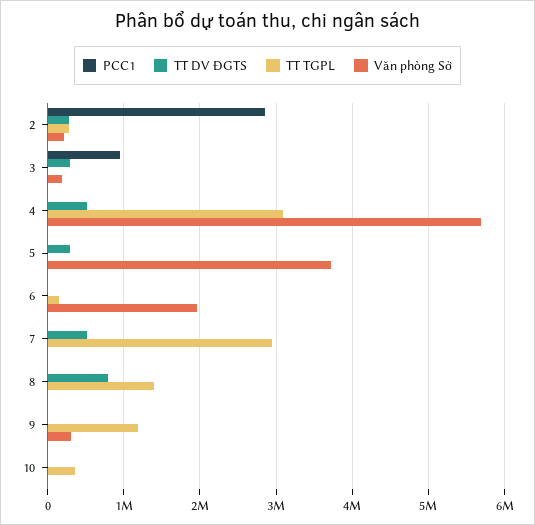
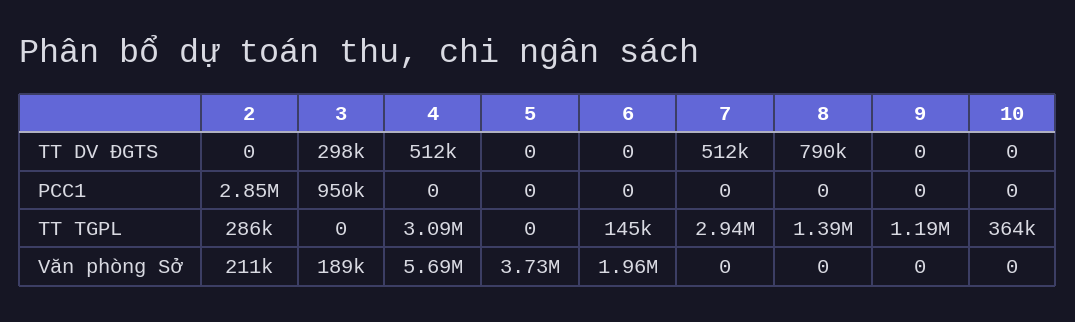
  {
    "PCC1": {
      "2": 2850000,
      "3": 950000,
      "4": 0,
      "5": 0,
      "6": 0,
      "7": 0,
      "8": 0,
      "9": 0,
      "10": 0
    },
    "TT DV ĐGTS": {
-     "2": 300000,
+     "2": 0,
      "3": 298000,
      "4": 512000,
-     "5": 300000,
+     "5": 0,
      "6": 0,
      "7": 512000,
      "8": 790000,
      "9": 0,
      "10": 0
    },
    "TT TGPL": {
      "2": 286000,
      "3": 0,
      "4": 3090000,
      "5": 0,
      "6": 145000,
      "7": 2940000,
      "8": 1390000,
      "9": 1190000,
      "10": 364000
    },
    "Văn phòng Sở": {
      "2": 211000,
      "3": 189000,
      "4": 5690000,
      "5": 3730000,
      "6": 1960000,
      "7": 0,
      "8": 0,
-     "9": 300000,
+     "9": 0,
      "10": 0
    }
  }

